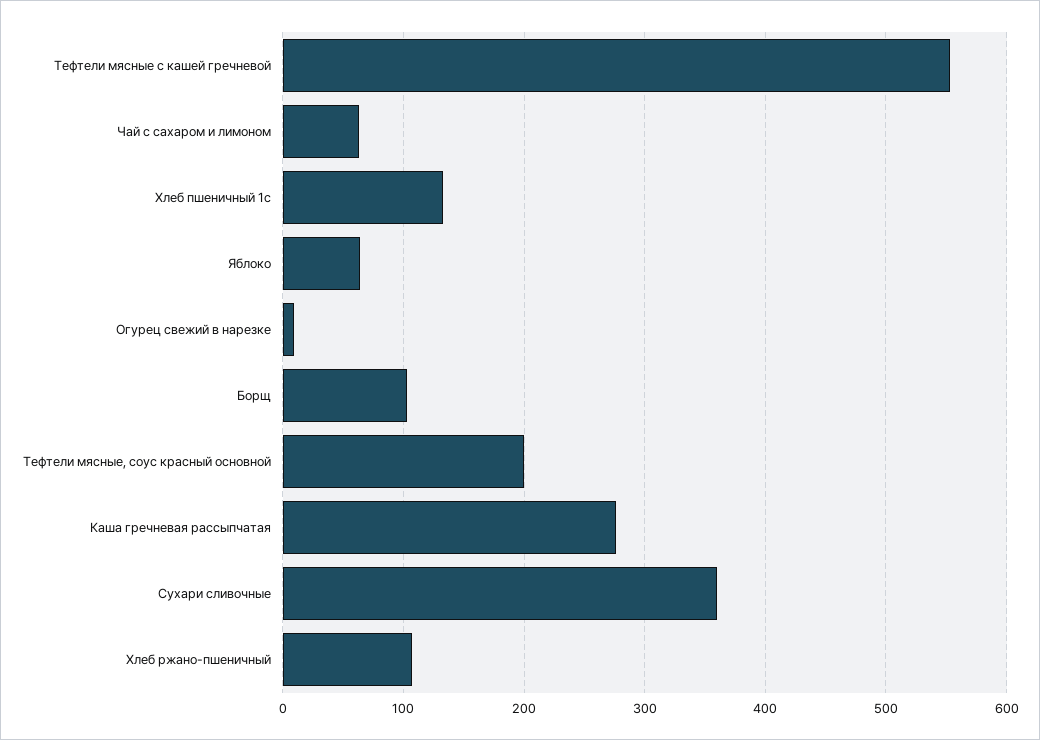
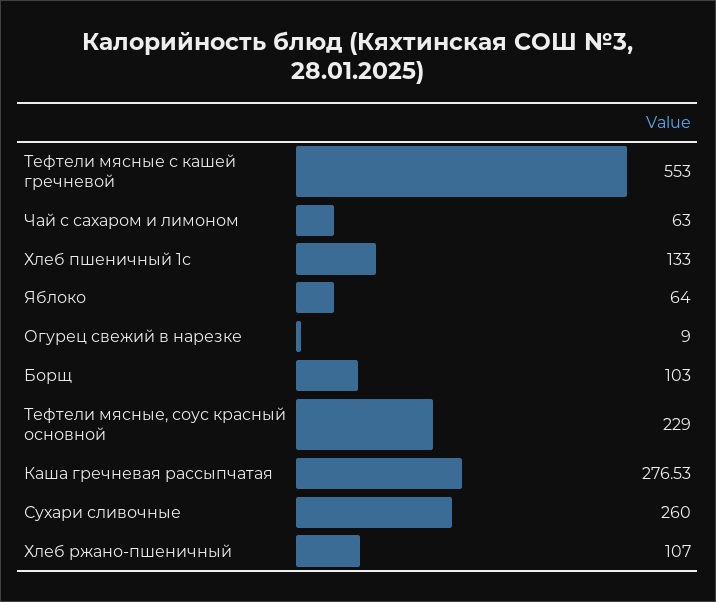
  {
    "Тефтели мясные с кашей гречневой": 553,
    "Чай с сахаром и лимоном": 63,
    "Хлеб пшеничный 1с": 133,
    "Яблоко": 64,
    "Огурец свежий в нарезке": 9,
    "Борщ": 103,
-   "Тефтели мясные, соус красный основной": 200,
+   "Тефтели мясные, соус красный основной": 229,
    "Каша гречневая рассыпчатая": 276.53,
-   "Сухари сливочные": 360,
+   "Сухари сливочные": 260,
    "Хлеб ржано-пшеничный": 107
  }

